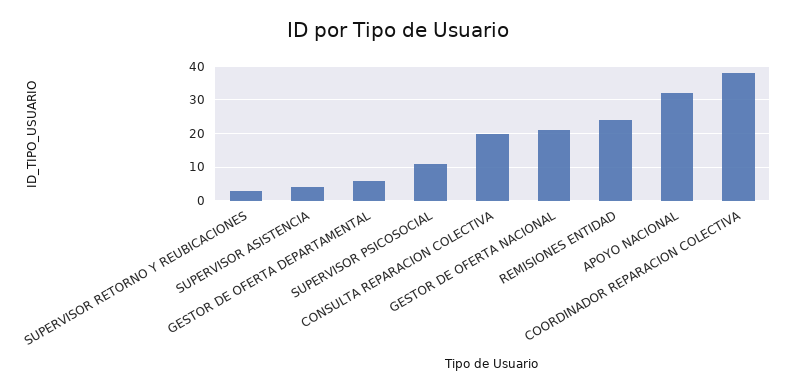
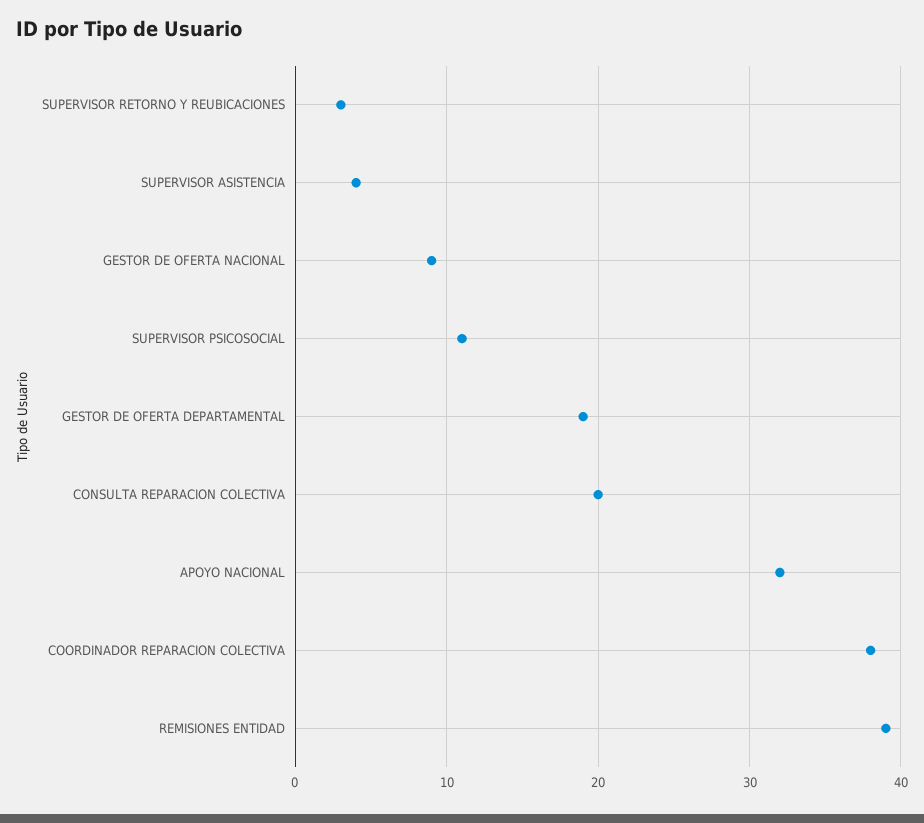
  {
    "SUPERVISOR RETORNO Y REUBICACIONES": 3,
    "SUPERVISOR ASISTENCIA": 4,
-   "GESTOR DE OFERTA DEPARTAMENTAL": 5,
+   "GESTOR DE OFERTA DEPARTAMENTAL": 19,
    "SUPERVISOR PSICOSOCIAL": 11,
    "CONSULTA REPARACION COLECTIVA": 20,
-   "GESTOR DE OFERTA NACIONAL": 20,
+   "GESTOR DE OFERTA NACIONAL": 9,
-   "REMISIONES ENTIDAD": 25,
+   "REMISIONES ENTIDAD": 39,
    "APOYO NACIONAL": 32,
    "COORDINADOR REPARACION COLECTIVA": 38
  }

